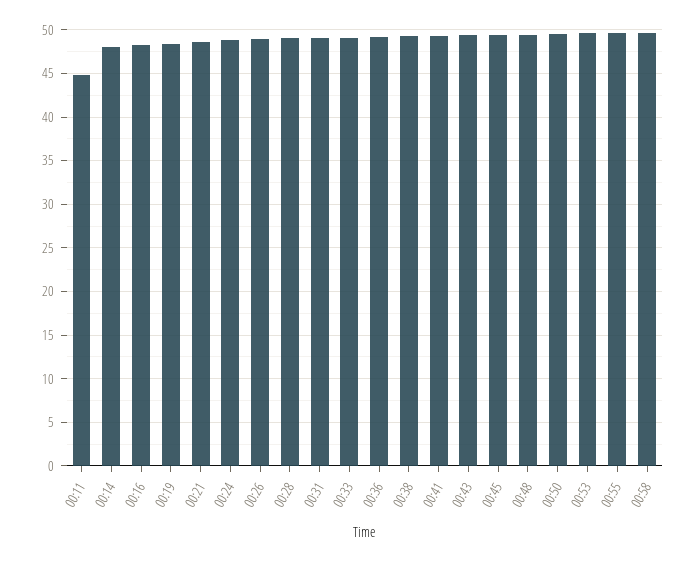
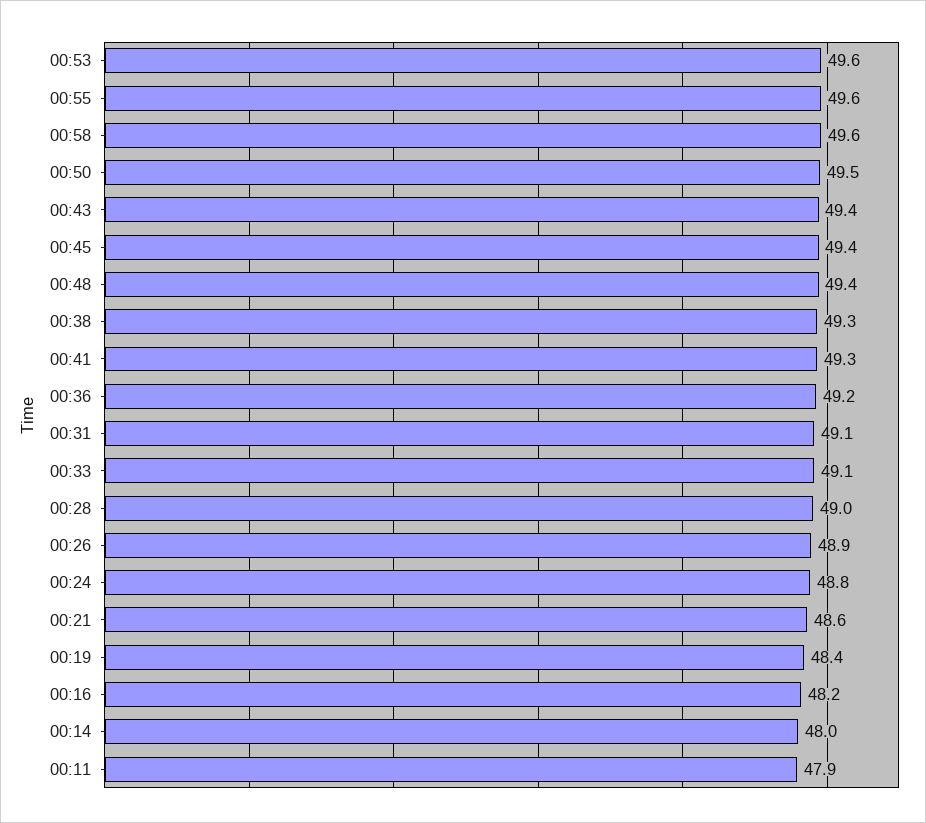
  {
-   "00:11": 45,
+   "00:11": 47.9,
    "00:14": 48,
    "00:16": 48.2,
    "00:19": 48.4,
    "00:21": 48.6,
    "00:24": 48.8,
    "00:26": 48.9,
    "00:28": 49,
    "00:31": 49.1,
    "00:33": 49.1,
    "00:36": 49.2,
    "00:38": 49.3,
    "00:41": 49.3,
    "00:43": 49.4,
    "00:45": 49.4,
    "00:48": 49.4,
    "00:50": 49.5,
    "00:53": 49.6,
    "00:55": 49.6,
    "00:58": 49.6
  }

